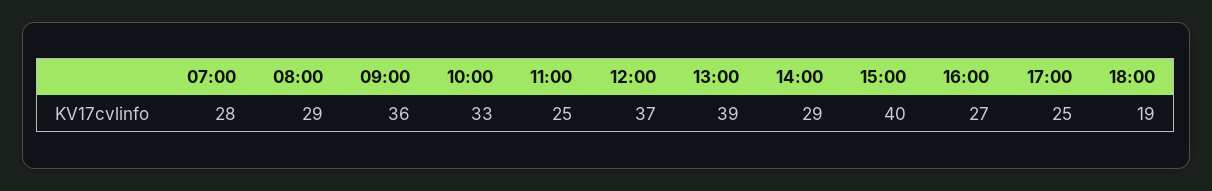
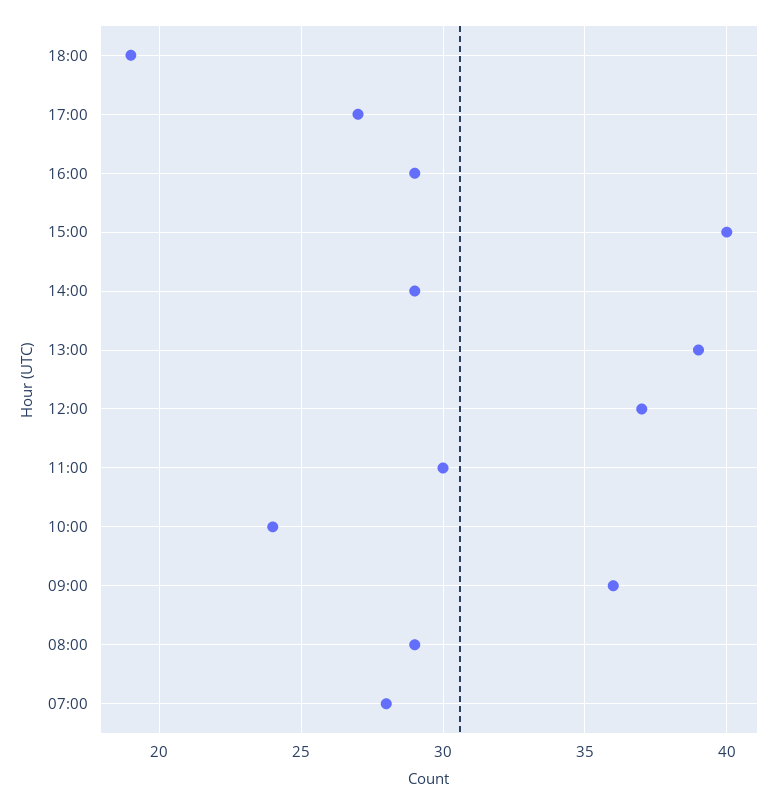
  {
    "07:00": 28,
    "08:00": 29,
    "09:00": 36,
-   "10:00": 33,
+   "10:00": 24,
-   "11:00": 25,
+   "11:00": 30,
    "12:00": 37,
    "13:00": 39,
    "14:00": 29,
    "15:00": 40,
-   "16:00": 27,
+   "16:00": 29,
-   "17:00": 25,
+   "17:00": 27,
    "18:00": 19
  }

